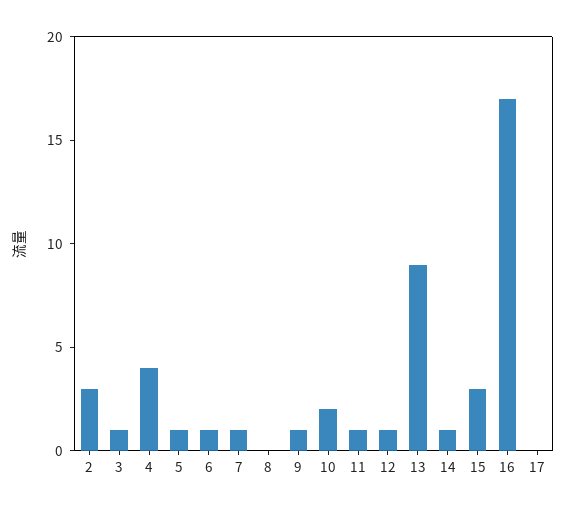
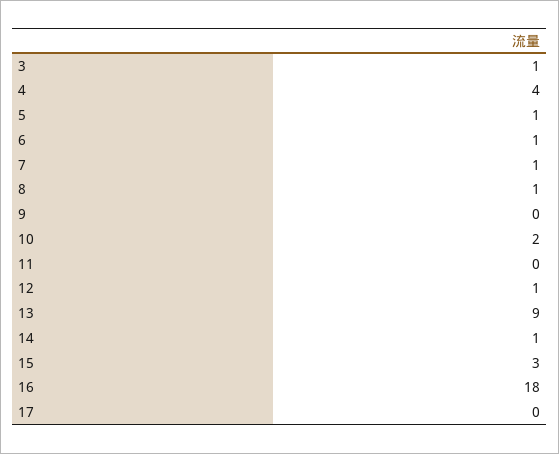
  {
-   "2": 3,
    "3": 1,
    "4": 4,
    "5": 1,
    "6": 1,
    "7": 1,
-   "8": 0,
+   "8": 1,
-   "9": 1,
+   "9": 0,
    "10": 2,
-   "11": 1,
+   "11": 0,
    "12": 1,
    "13": 9,
    "14": 1,
    "15": 3,
-   "16": 17,
+   "16": 18,
    "17": 0
  }

